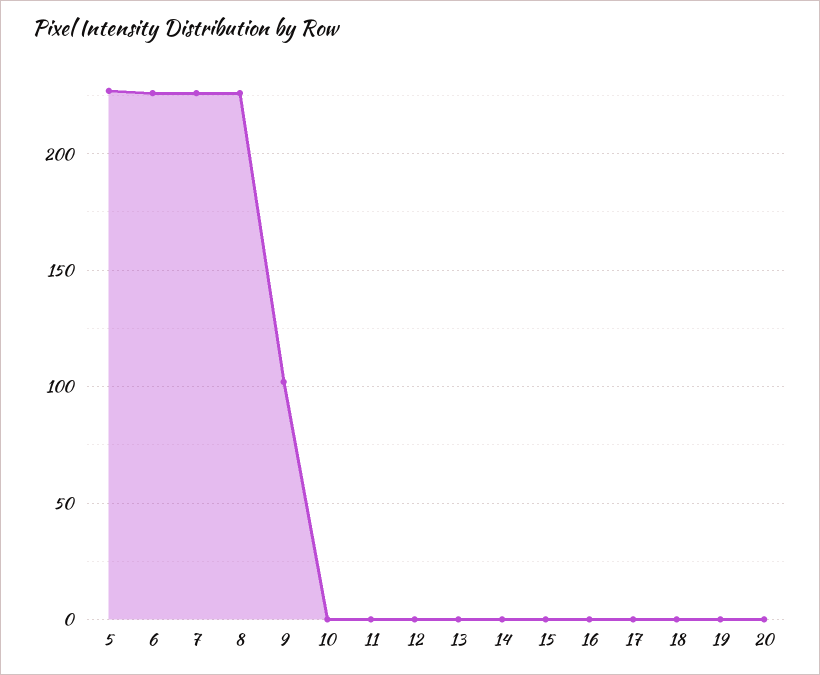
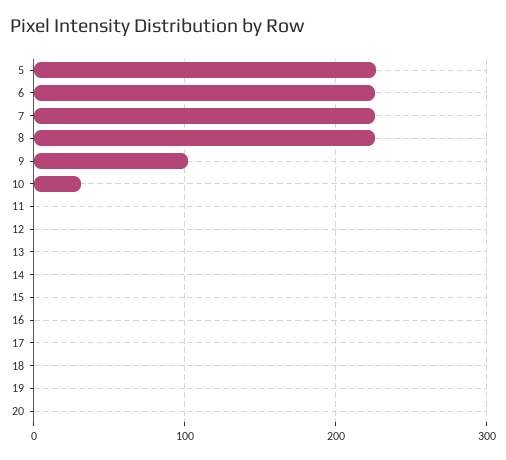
  {
    "5": 225,
    "6": 225,
    "7": 225,
    "8": 225,
    "9": 100,
-   "10": 0,
+   "10": 30,
    "11": 0,
    "12": 0,
    "13": 0,
    "14": 0,
    "15": 0,
    "16": 0,
    "17": 0,
    "18": 0,
    "19": 0,
    "20": 0
  }

